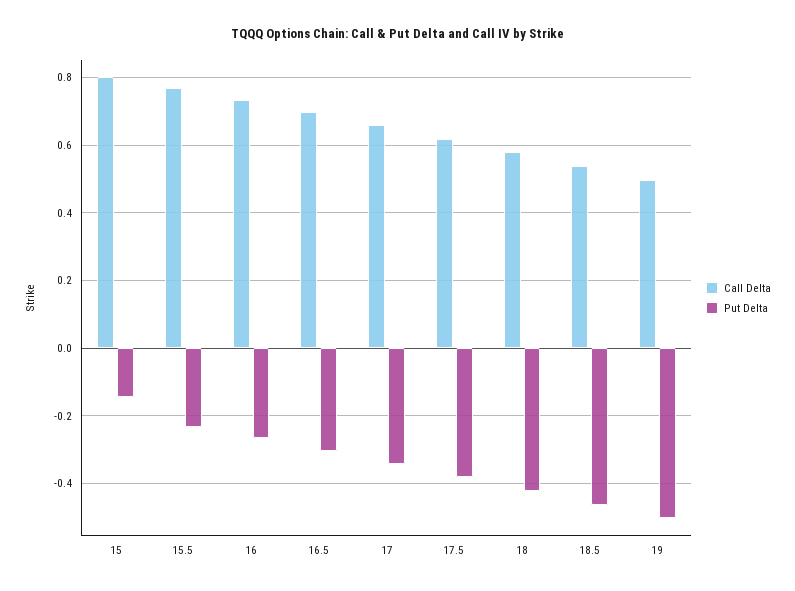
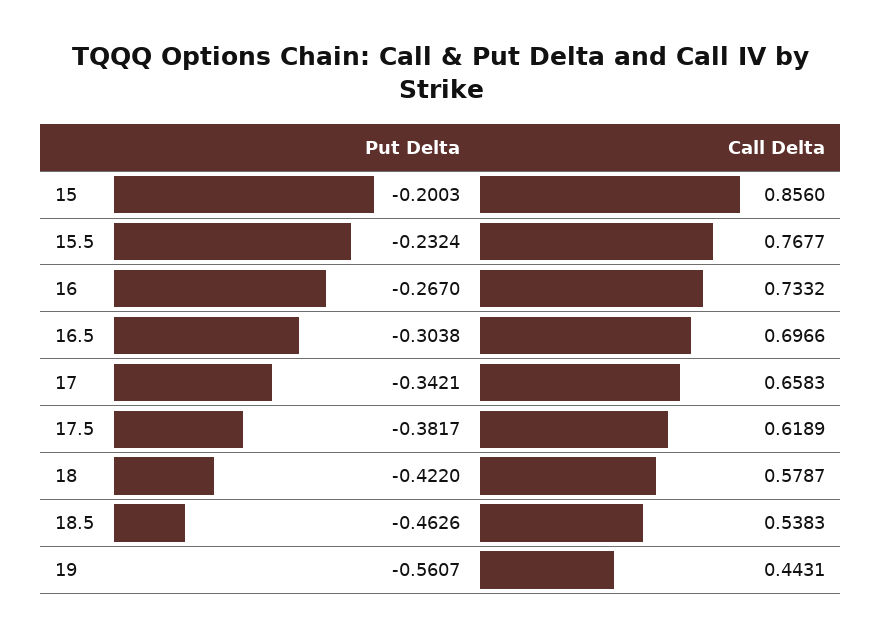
  {
    "Call Delta": {
-     "15": 0.8,
+     "15": 0.856,
      "15.5": 0.7677,
      "16": 0.7332,
      "16.5": 0.6966,
      "17": 0.6583,
      "17.5": 0.6189,
      "18": 0.5787,
      "18.5": 0.5383,
-     "19": 0.5
+     "19": 0.4431
    },
    "Put Delta": {
-     "15": -0.14,
+     "15": -0.2003,
      "15.5": -0.2324,
      "16": -0.267,
      "16.5": -0.3038,
      "17": -0.3421,
      "17.5": -0.3817,
      "18": -0.422,
      "18.5": -0.4626,
-     "19": -0.5
+     "19": -0.5607
    }
  }

